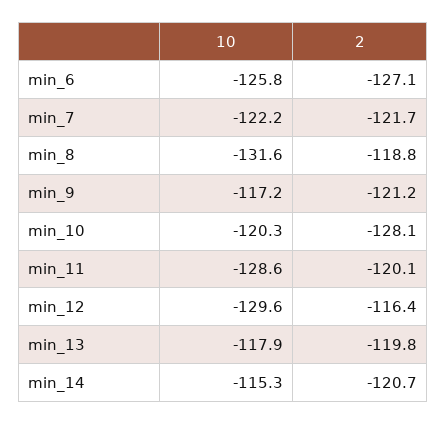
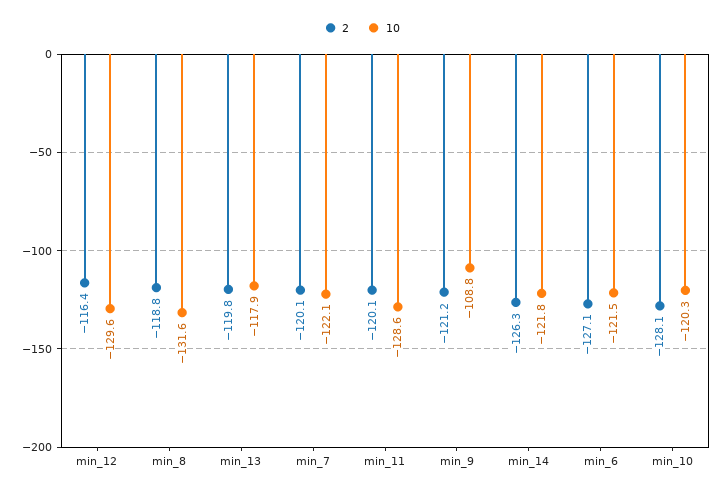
  {
    "10": {
-     "min_6": -125.8,
+     "min_6": -121.5,
-     "min_7": -122.2,
+     "min_7": -122.1,
      "min_8": -131.6,
-     "min_9": -117.2,
+     "min_9": -108.8,
      "min_10": -120.3,
      "min_11": -128.6,
      "min_12": -129.6,
      "min_13": -117.9,
-     "min_14": -115.3
+     "min_14": -121.8
    },
    "2": {
      "min_6": -127.1,
-     "min_7": -121.7,
+     "min_7": -120.1,
      "min_8": -118.8,
      "min_9": -121.2,
      "min_10": -128.1,
      "min_11": -120.1,
      "min_12": -116.4,
      "min_13": -119.8,
-     "min_14": -120.7
+     "min_14": -126.3
    }
  }

